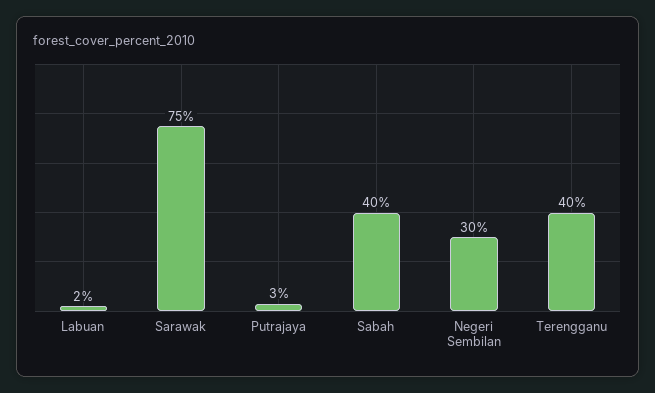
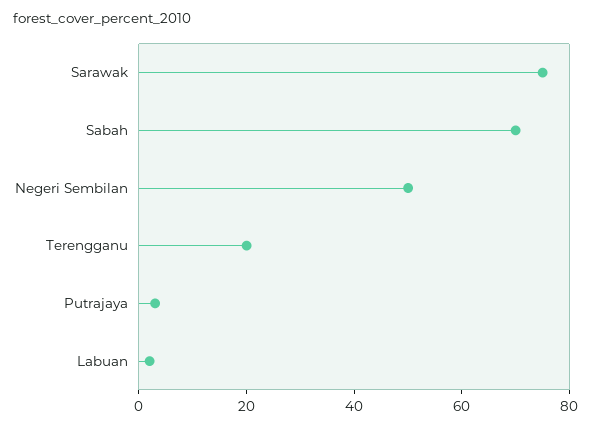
  {
    "Labuan": 2,
    "Sarawak": 75,
    "Putrajaya": 3,
-   "Sabah": 40,
+   "Sabah": 70,
-   "Negeri Sembilan": 30,
+   "Negeri Sembilan": 50,
-   "Terengganu": 40
+   "Terengganu": 20
  }

